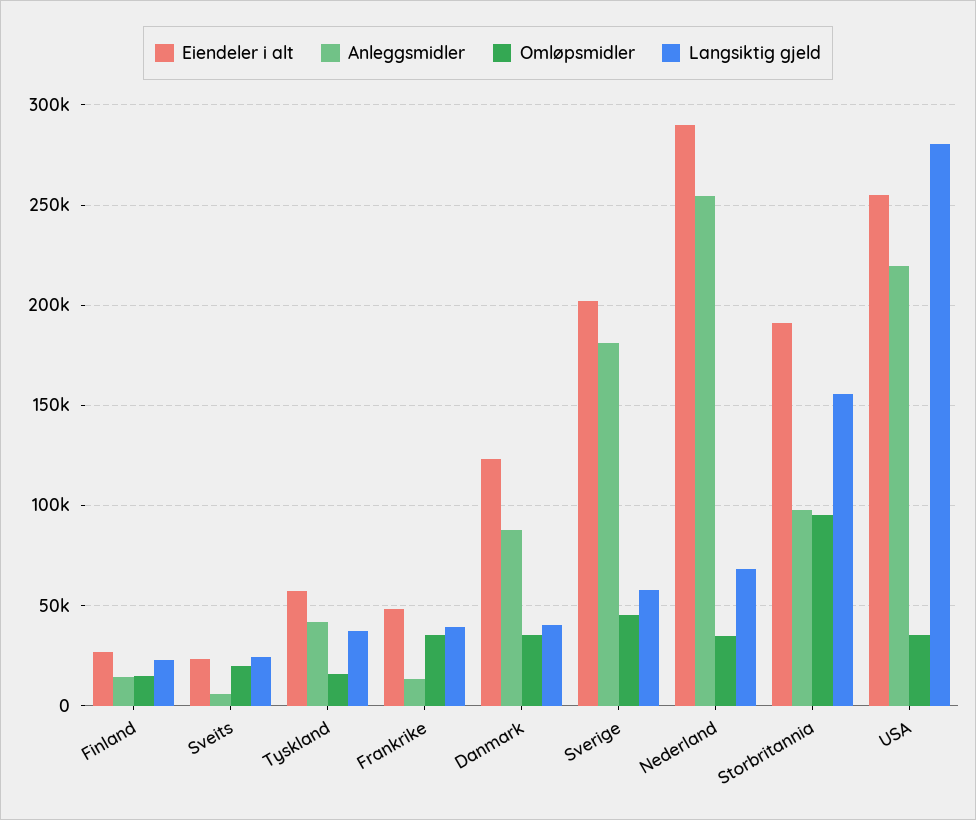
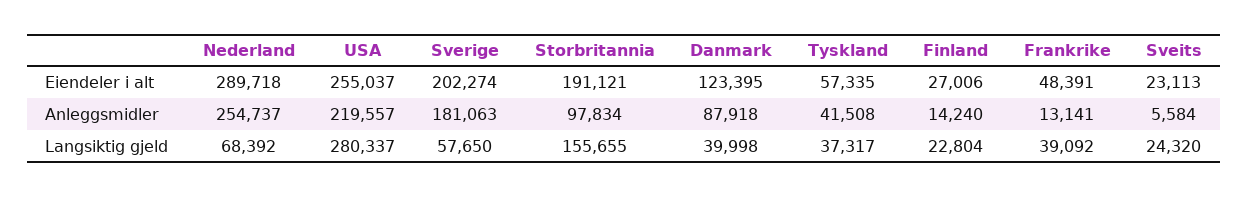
  {
    "Eiendeler i alt": {
      "Finland": 27006,
      "Sveits": 23113,
      "Tyskland": 57335,
      "Frankrike": 48391,
      "Danmark": 123395,
      "Sverige": 202274,
      "Nederland": 289718,
      "Storbritannia": 191121,
      "USA": 255037
    },
    "Anleggsmidler": {
      "Finland": 14240,
      "Sveits": 5584,
      "Tyskland": 41508,
      "Frankrike": 13141,
      "Danmark": 87918,
      "Sverige": 181063,
      "Nederland": 254737,
      "Storbritannia": 97834,
      "USA": 219557
    },
-   "Omløpsmidler": {
-     "Finland": 15000,
-     "Sveits": 20000,
-     "Tyskland": 15000,
-     "Frankrike": 35000,
-     "Danmark": 35000,
-     "Sverige": 45000,
-     "Nederland": 35000,
-     "Storbritannia": 95000,
-     "USA": 35000
-   },
    "Langsiktig gjeld": {
      "Finland": 22804,
      "Sveits": 24320,
      "Tyskland": 37317,
      "Frankrike": 39092,
      "Danmark": 39998,
      "Sverige": 57650,
      "Nederland": 68392,
      "Storbritannia": 155655,
      "USA": 280337
    }
  }

